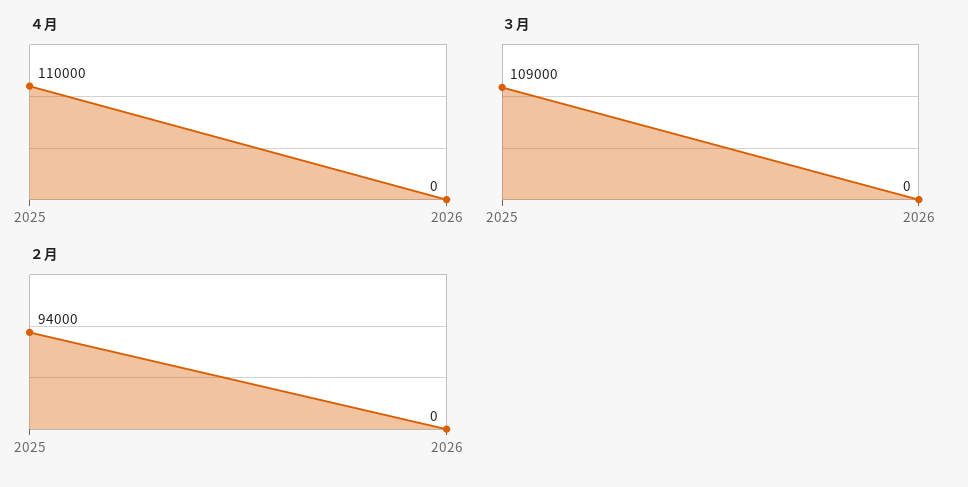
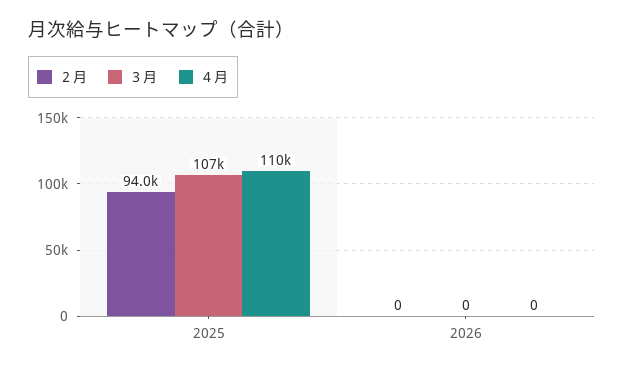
  {
    "４月": {
      "2025": 110000,
      "2026": 0
    },
    "３月": {
-     "2025": 109000,
+     "2025": 107000,
      "2026": 0
    },
    "２月": {
      "2025": 94000,
      "2026": 0
    }
  }

